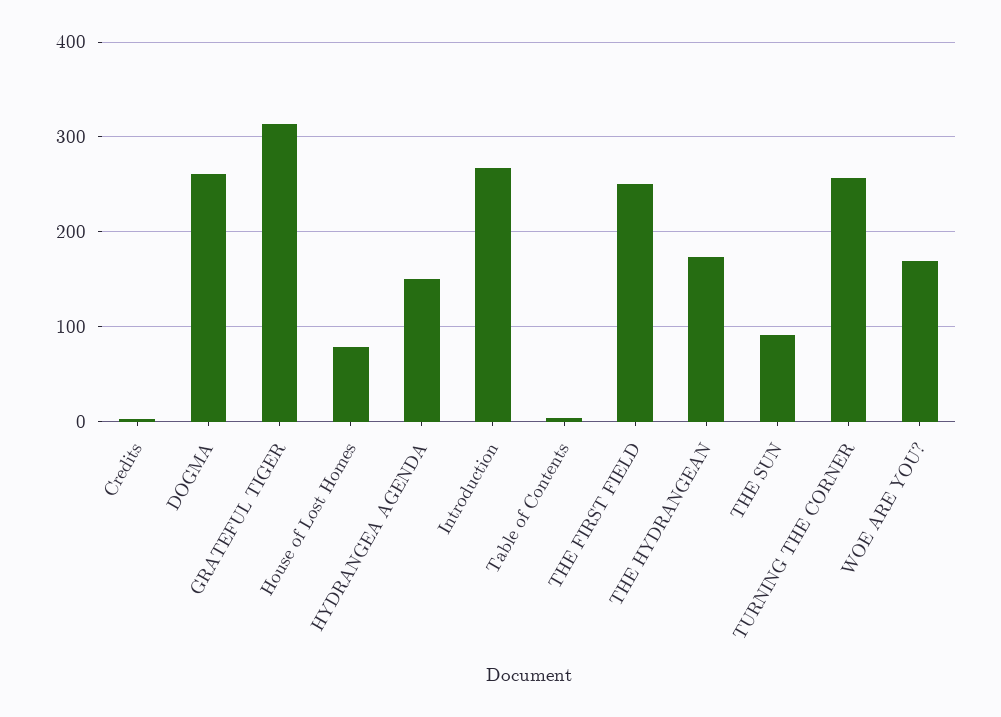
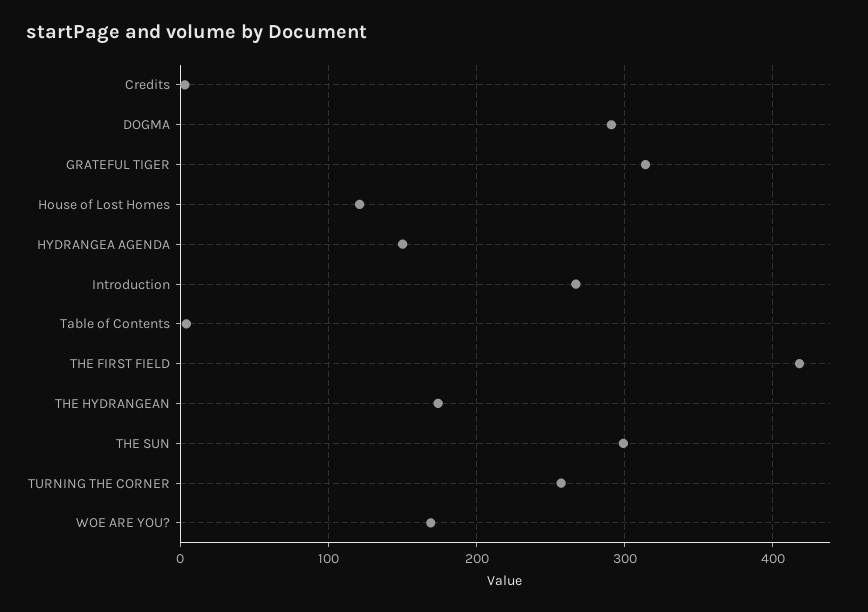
  {
    "Credits": 0,
-   "DOGMA": 260,
+   "DOGMA": 290,
    "GRATEFUL TIGER": 310,
-   "House of Lost Homes": 80,
+   "House of Lost Homes": 120,
    "HYDRANGEA AGENDA": 150,
    "Introduction": 270,
    "Table of Contents": 0,
-   "THE FIRST FIELD": 250,
+   "THE FIRST FIELD": 420,
    "THE HYDRANGEAN": 170,
-   "THE SUN": 90,
+   "THE SUN": 300,
    "TURNING THE CORNER": 260,
    "WOE ARE YOU?": 170
  }

